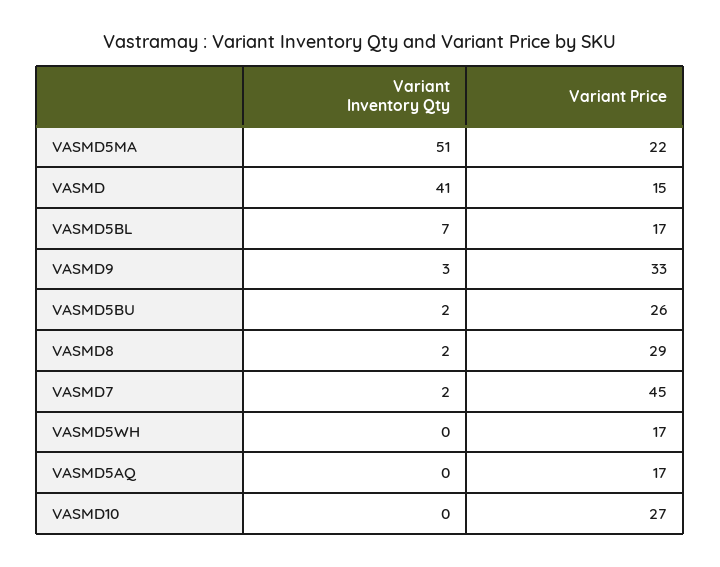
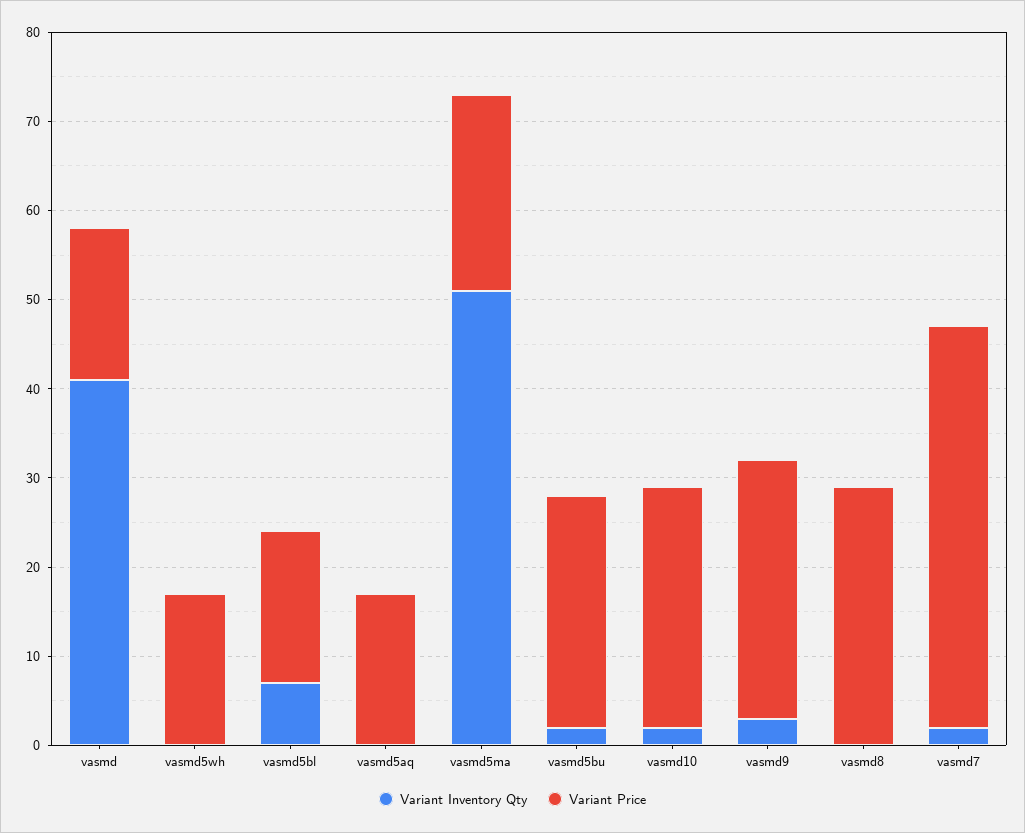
  {
    "Variant Inventory Qty": {
      "VASMD5MA": 51,
      "VASMD": 41,
      "VASMD5BL": 7,
      "VASMD9": 3,
      "VASMD5BU": 2,
-     "VASMD8": 2,
+     "VASMD8": 0,
      "VASMD7": 2,
      "VASMD5WH": 0,
      "VASMD5AQ": 0,
-     "VASMD10": 0
+     "VASMD10": 2
    },
    "Variant Price": {
      "VASMD5MA": 22,
-     "VASMD": 15,
+     "VASMD": 17,
      "VASMD5BL": 17,
-     "VASMD9": 33,
+     "VASMD9": 29,
      "VASMD5BU": 26,
      "VASMD8": 29,
      "VASMD7": 45,
      "VASMD5WH": 17,
      "VASMD5AQ": 17,
      "VASMD10": 27
    }
  }

